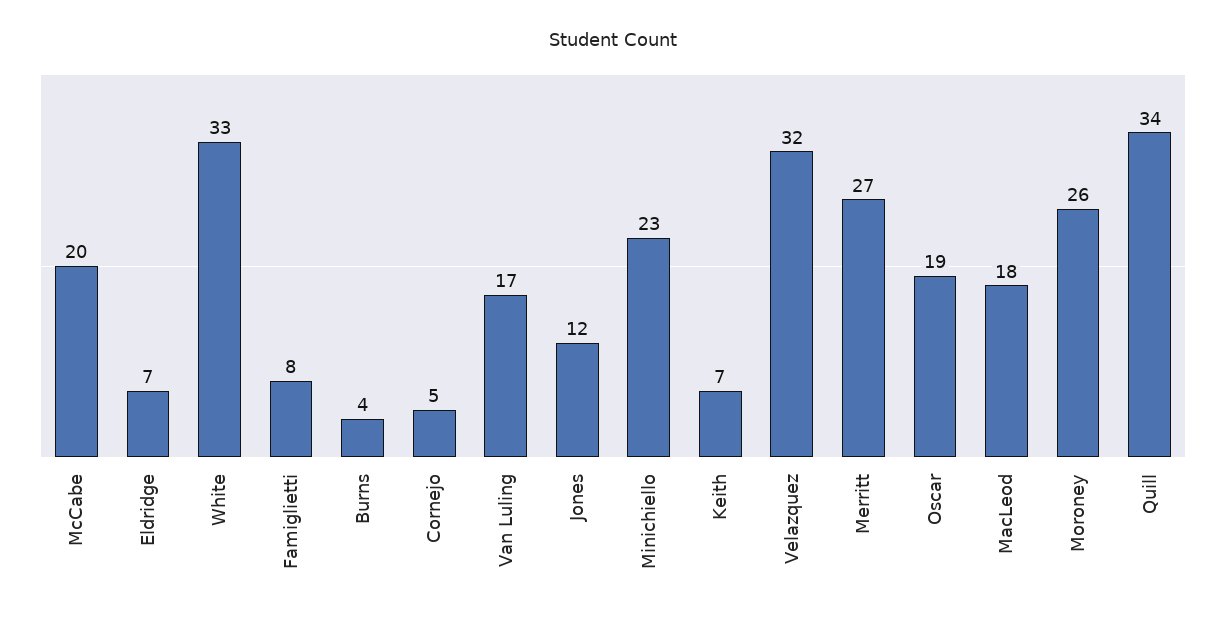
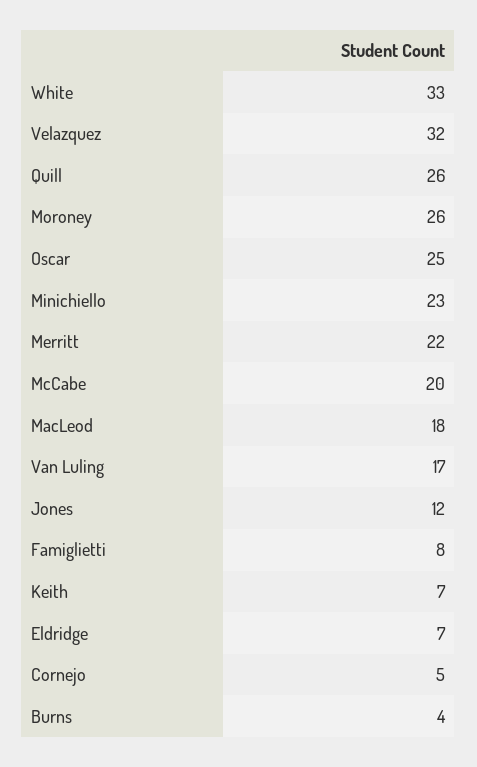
  {
    "McCabe": 20,
    "Eldridge": 7,
    "White": 33,
    "Famiglietti": 8,
    "Burns": 4,
    "Cornejo": 5,
    "Van Luling": 17,
    "Jones": 12,
    "Minichiello": 23,
    "Keith": 7,
    "Velazquez": 32,
-   "Merritt": 27,
+   "Merritt": 22,
-   "Oscar": 19,
+   "Oscar": 25,
    "MacLeod": 18,
    "Moroney": 26,
-   "Quill": 34
+   "Quill": 26
  }

